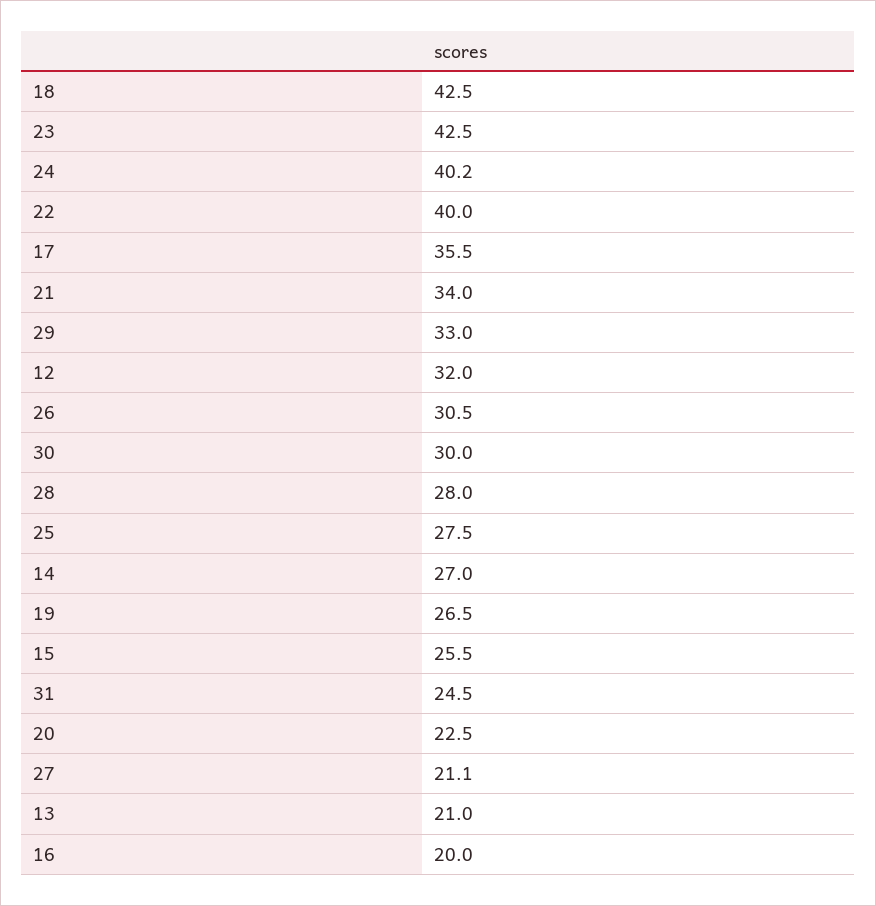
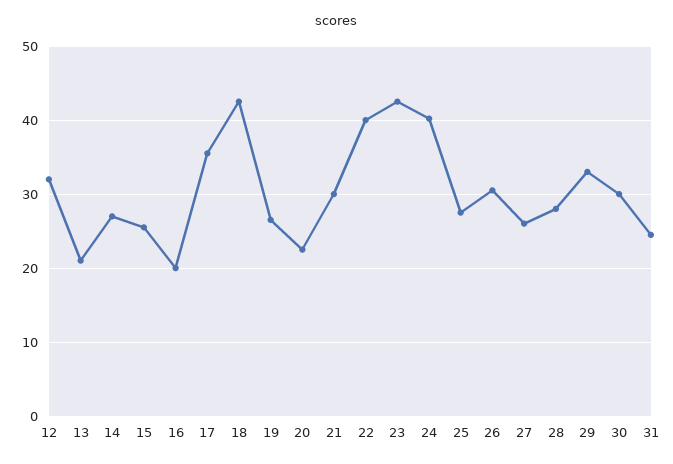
  {
    "18": 42.5,
    "23": 42.5,
    "24": 40.2,
    "22": 40,
    "17": 35.5,
-   "21": 34,
+   "21": 30,
    "29": 33,
    "12": 32,
    "26": 30.5,
    "30": 30,
    "28": 28,
    "25": 27.5,
    "14": 27,
    "19": 26.5,
    "15": 25.5,
    "31": 24.5,
    "20": 22.5,
-   "27": 21.1,
+   "27": 26,
    "13": 21,
    "16": 20
  }

